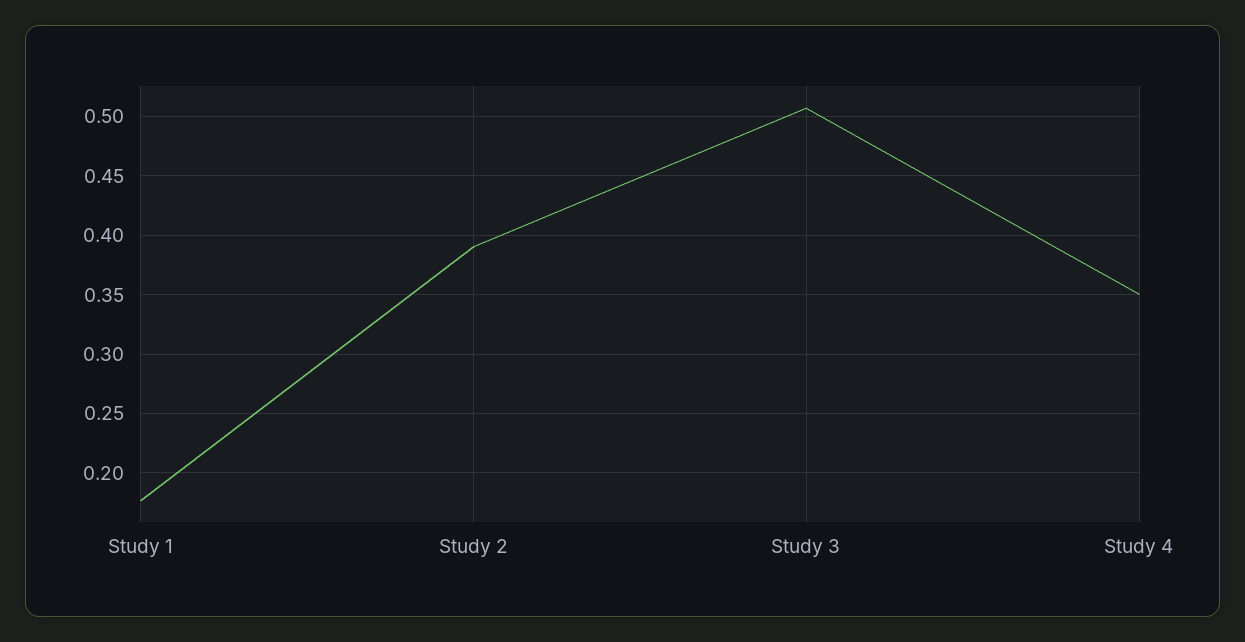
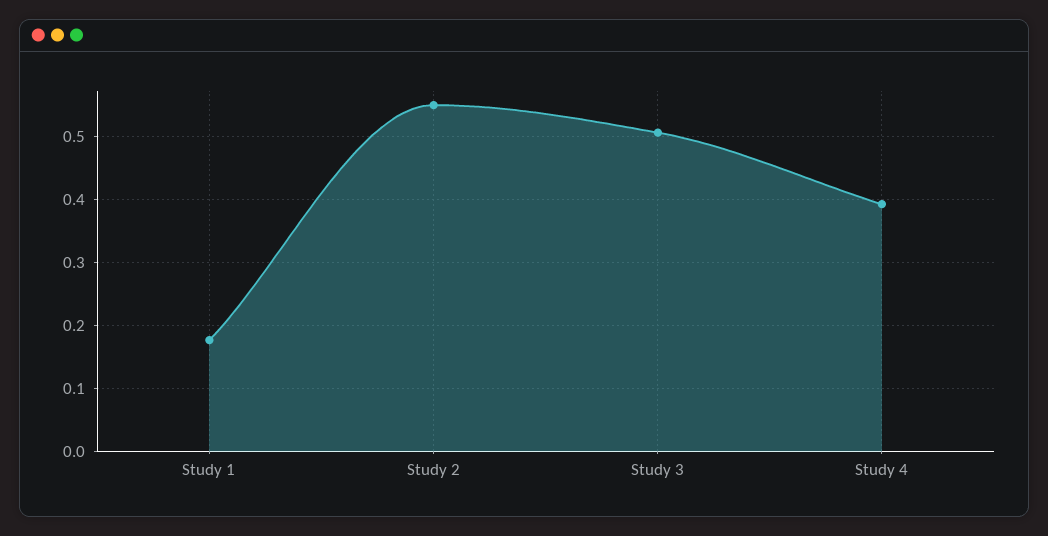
  {
    "Study 1": 0.18,
-   "Study 2": 0.39,
+   "Study 2": 0.55,
    "Study 3": 0.51,
-   "Study 4": 0.35
+   "Study 4": 0.39
  }

